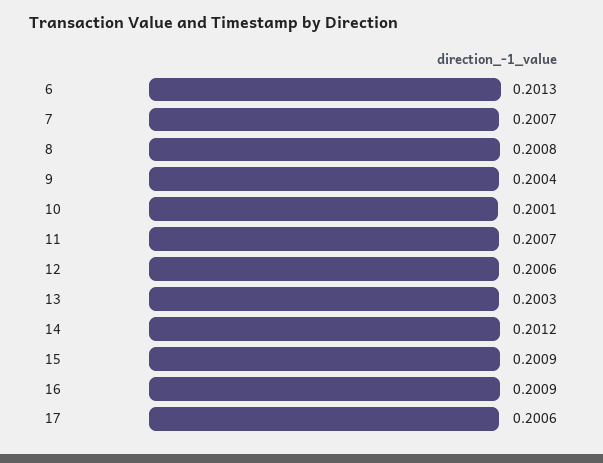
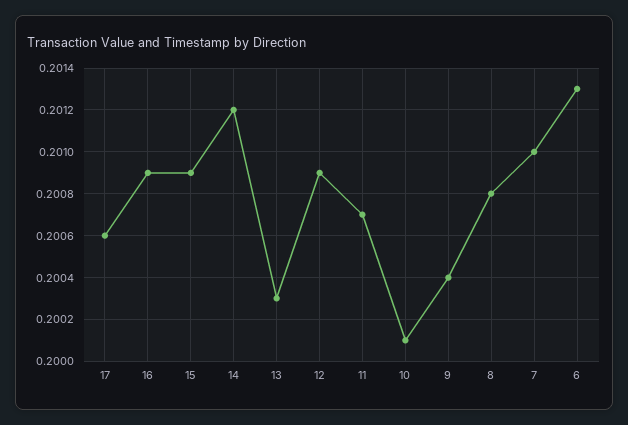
  {
    "6": 0.2013,
-   "7": 0.2007,
+   "7": 0.201,
    "8": 0.2008,
    "9": 0.2004,
    "10": 0.2001,
    "11": 0.2007,
-   "12": 0.2006,
+   "12": 0.2009,
    "13": 0.2003,
    "14": 0.2012,
    "15": 0.2009,
    "16": 0.2009,
    "17": 0.2006
  }

